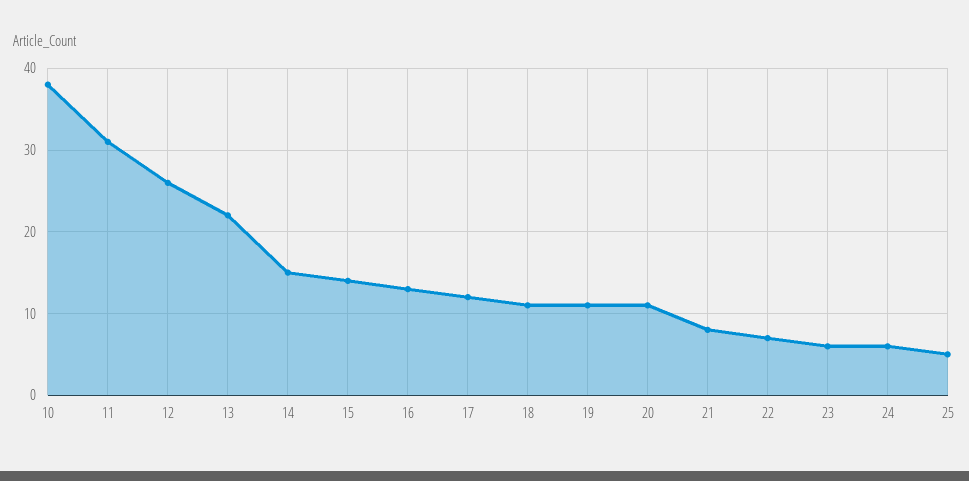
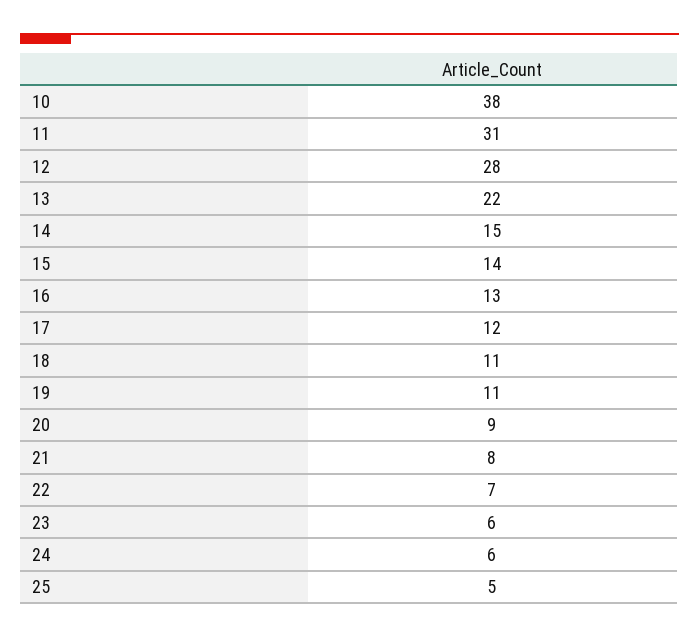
  {
    "10": 38,
    "11": 31,
-   "12": 26,
+   "12": 28,
    "13": 22,
    "14": 15,
    "15": 14,
    "16": 13,
    "17": 12,
    "18": 11,
    "19": 11,
-   "20": 11,
+   "20": 9,
    "21": 8,
    "22": 7,
    "23": 6,
    "24": 6,
    "25": 5
  }

